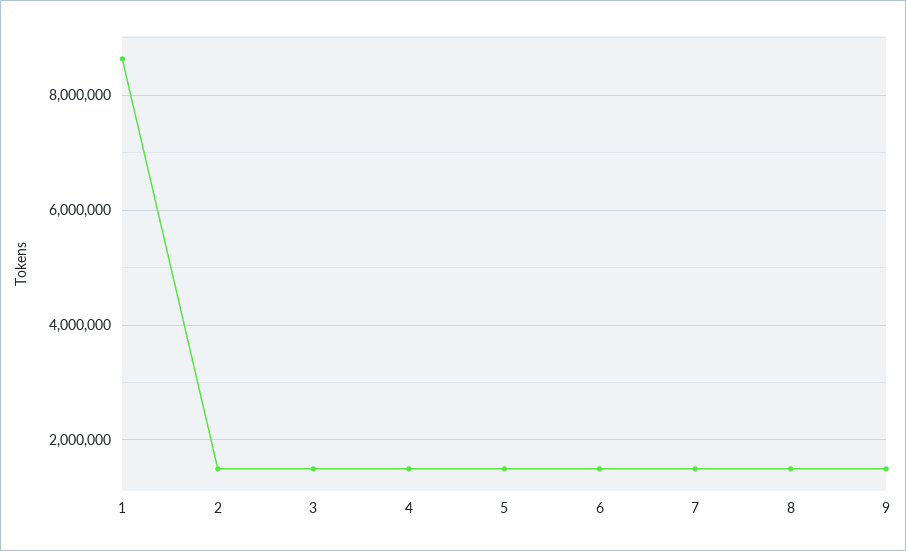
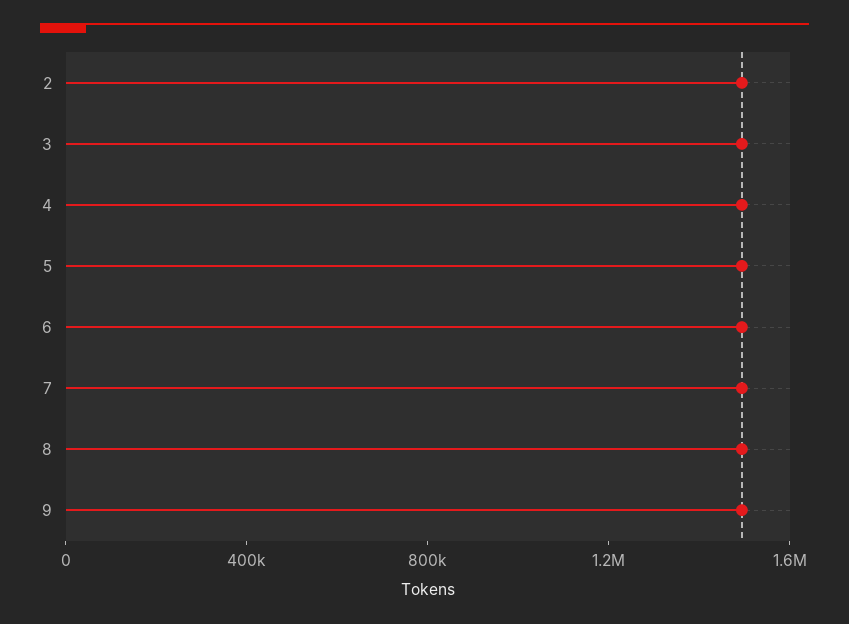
  {
-   "1": 8600000,
    "2": 1500000,
    "3": 1500000,
    "4": 1500000,
    "5": 1500000,
    "6": 1500000,
    "7": 1500000,
    "8": 1500000,
    "9": 1500000
  }

